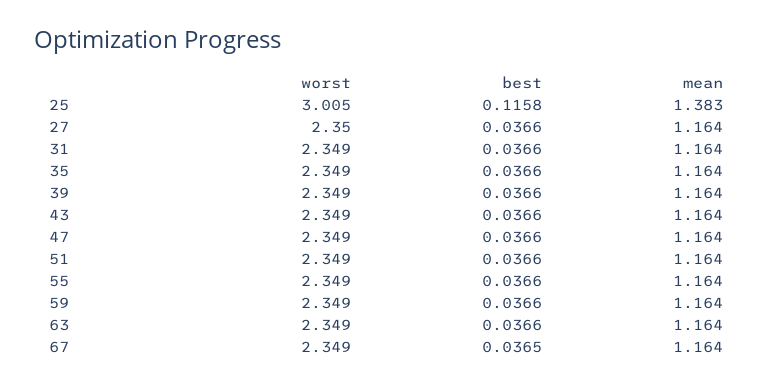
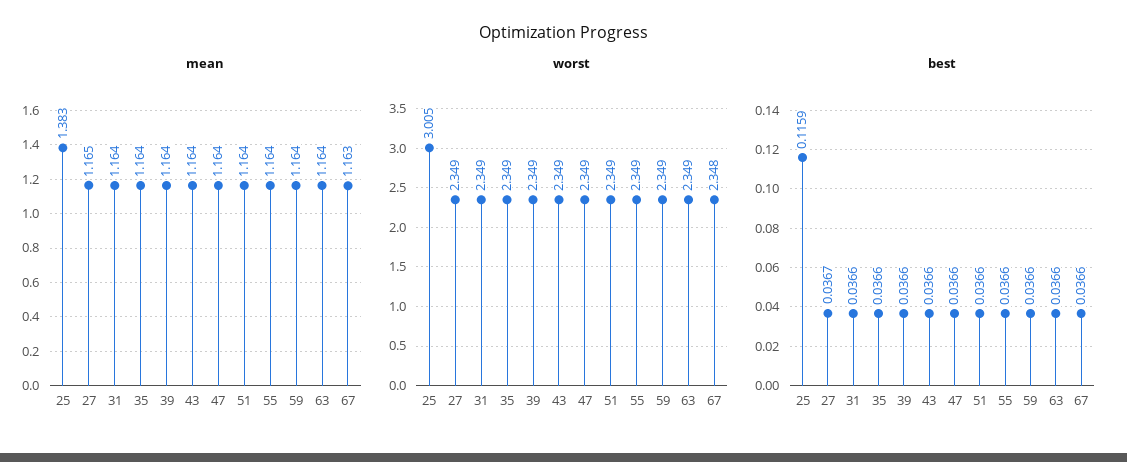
  {
    "worst": {
      "25": 3.005,
-     "27": 2.35,
+     "27": 2.349,
      "31": 2.349,
      "35": 2.349,
      "39": 2.349,
      "43": 2.349,
      "47": 2.349,
      "51": 2.349,
      "55": 2.349,
      "59": 2.349,
      "63": 2.349,
-     "67": 2.349
+     "67": 2.348
    },
    "best": {
-     "25": 0.1158,
+     "25": 0.1159,
-     "27": 0.0366,
+     "27": 0.0367,
      "31": 0.0366,
      "35": 0.0366,
      "39": 0.0366,
      "43": 0.0366,
      "47": 0.0366,
      "51": 0.0366,
      "55": 0.0366,
      "59": 0.0366,
      "63": 0.0366,
-     "67": 0.0365
+     "67": 0.0366
    },
    "mean": {
      "25": 1.383,
-     "27": 1.164,
+     "27": 1.165,
      "31": 1.164,
      "35": 1.164,
      "39": 1.164,
      "43": 1.164,
      "47": 1.164,
      "51": 1.164,
      "55": 1.164,
      "59": 1.164,
      "63": 1.164,
-     "67": 1.164
+     "67": 1.163
    }
  }

